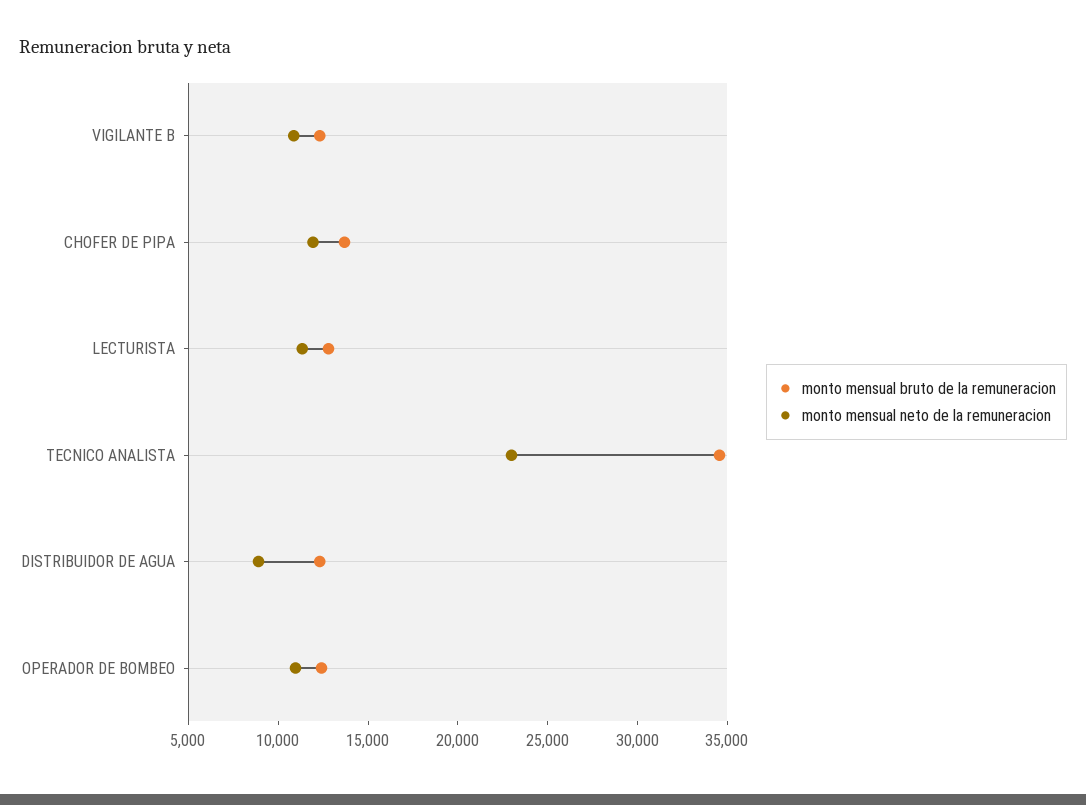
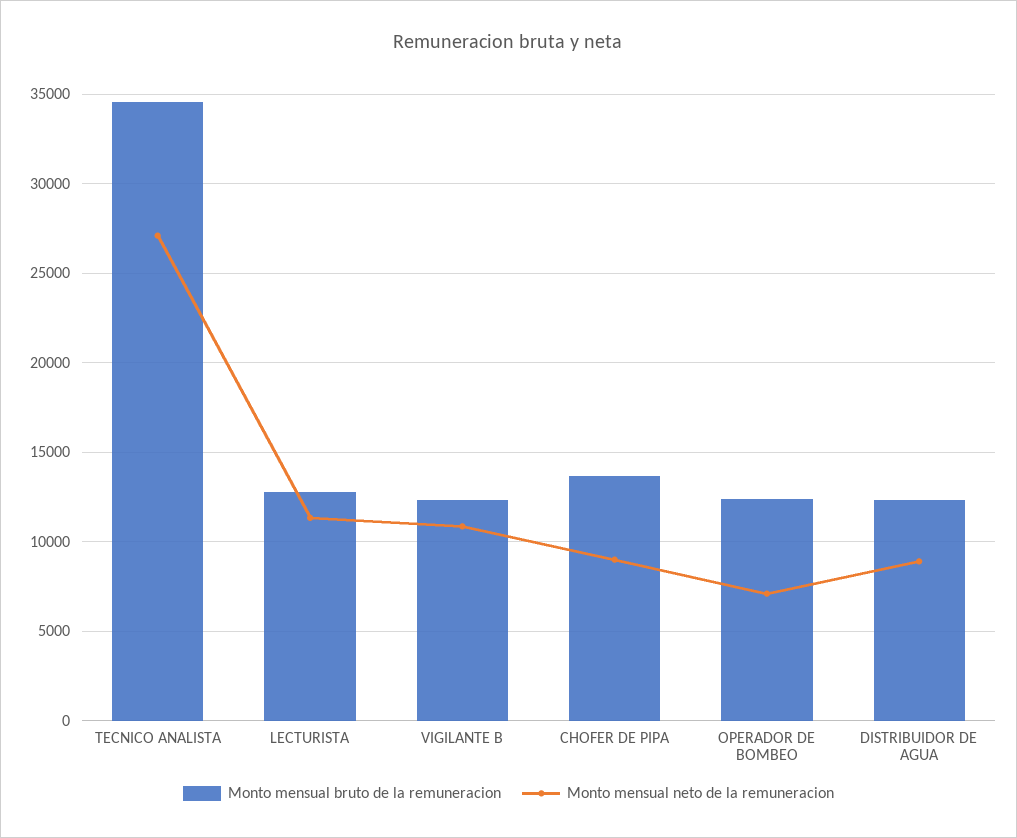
  {
    "monto mensual bruto de la remuneracion": {
      "VIGILANTE B": 12500,
      "CHOFER DE PIPA": 13500,
      "LECTURISTA": 13000,
      "TECNICO ANALISTA": 34500,
      "DISTRIBUIDOR DE AGUA": 12500,
      "OPERADOR DE BOMBEO": 12500
    },
    "monto mensual neto de la remuneracion": {
      "VIGILANTE B": 11000,
-     "CHOFER DE PIPA": 12000,
+     "CHOFER DE PIPA": 9000,
      "LECTURISTA": 11500,
-     "TECNICO ANALISTA": 23000,
+     "TECNICO ANALISTA": 27000,
      "DISTRIBUIDOR DE AGUA": 9000,
-     "OPERADOR DE BOMBEO": 11000
+     "OPERADOR DE BOMBEO": 7000
    }
  }

